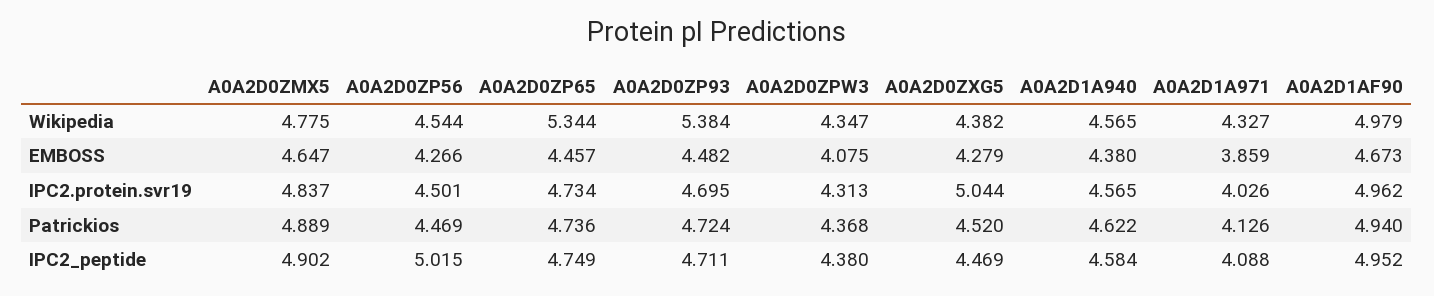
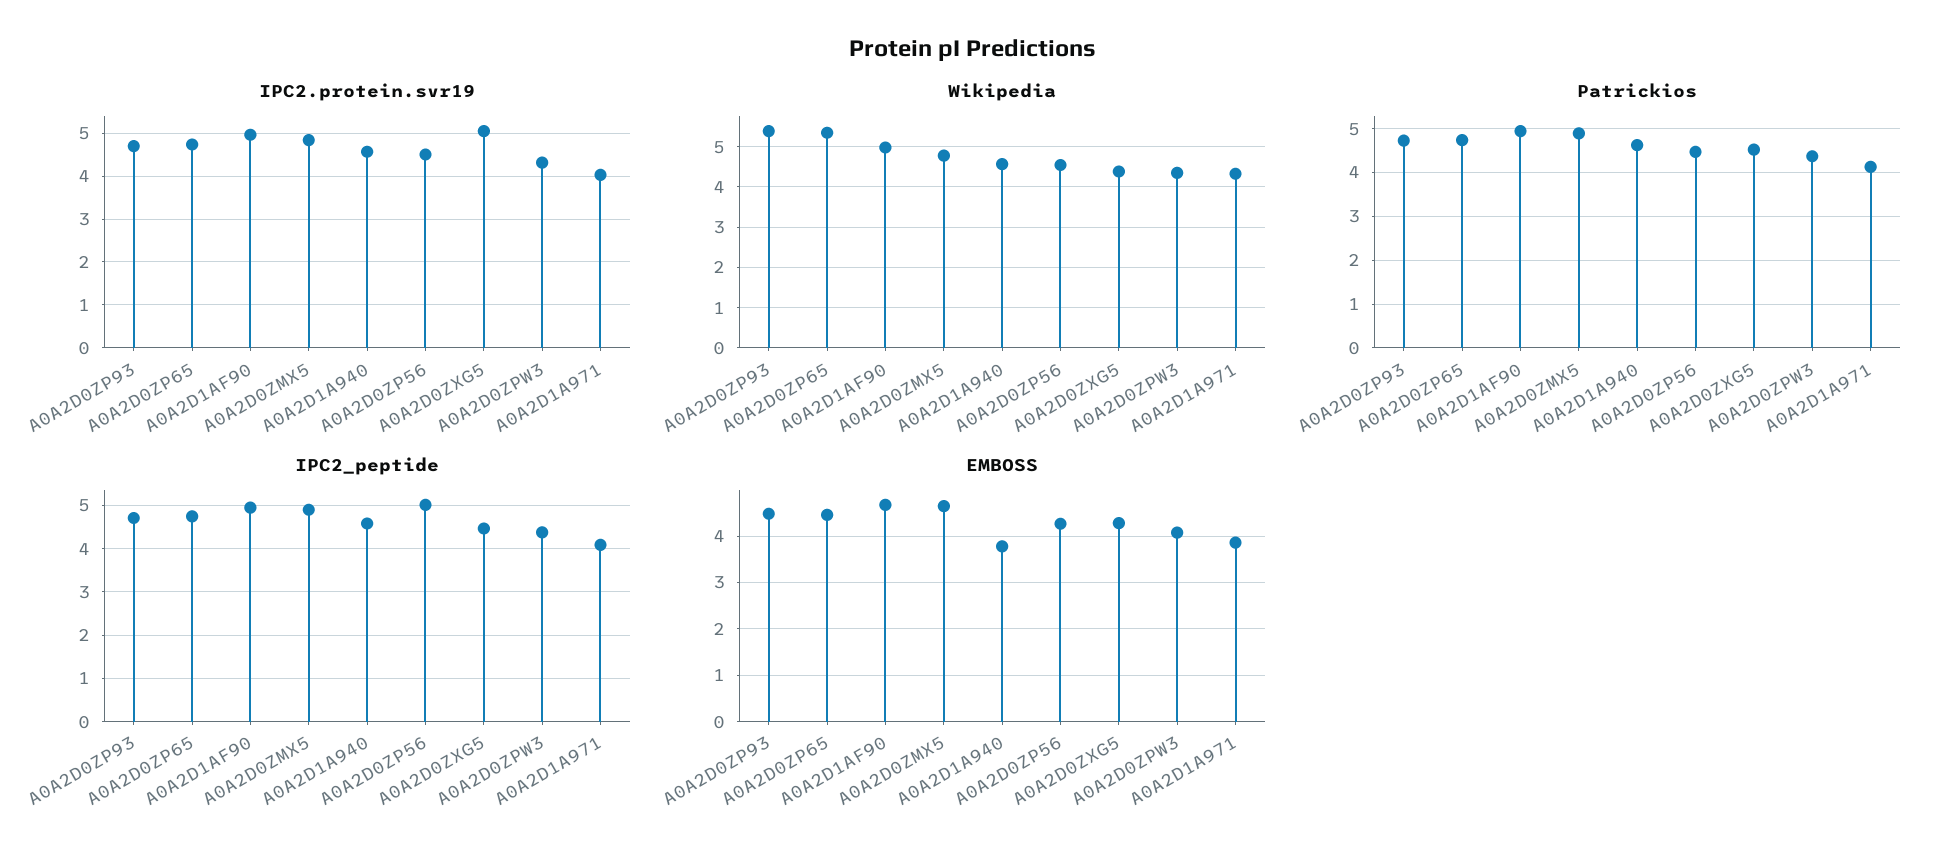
  {
    "Wikipedia": {
      "A0A2D0ZMX5": 4.775,
      "A0A2D0ZP56": 4.544,
      "A0A2D0ZP65": 5.344,
      "A0A2D0ZP93": 5.384,
      "A0A2D0ZPW3": 4.347,
      "A0A2D0ZXG5": 4.382,
      "A0A2D1A940": 4.565,
      "A0A2D1A971": 4.327,
      "A0A2D1AF90": 4.979
    },
    "EMBOSS": {
      "A0A2D0ZMX5": 4.647,
      "A0A2D0ZP56": 4.266,
      "A0A2D0ZP65": 4.457,
      "A0A2D0ZP93": 4.482,
      "A0A2D0ZPW3": 4.075,
      "A0A2D0ZXG5": 4.279,
-     "A0A2D1A940": 4.38,
+     "A0A2D1A940": 3.8,
      "A0A2D1A971": 3.859,
      "A0A2D1AF90": 4.673
    },
    "IPC2.protein.svr19": {
      "A0A2D0ZMX5": 4.837,
      "A0A2D0ZP56": 4.501,
      "A0A2D0ZP65": 4.734,
      "A0A2D0ZP93": 4.695,
      "A0A2D0ZPW3": 4.313,
      "A0A2D0ZXG5": 5.044,
      "A0A2D1A940": 4.565,
      "A0A2D1A971": 4.026,
      "A0A2D1AF90": 4.962
    },
    "Patrickios": {
      "A0A2D0ZMX5": 4.889,
      "A0A2D0ZP56": 4.469,
      "A0A2D0ZP65": 4.736,
      "A0A2D0ZP93": 4.724,
      "A0A2D0ZPW3": 4.368,
      "A0A2D0ZXG5": 4.52,
      "A0A2D1A940": 4.622,
      "A0A2D1A971": 4.126,
      "A0A2D1AF90": 4.94
    },
    "IPC2_peptide": {
      "A0A2D0ZMX5": 4.902,
      "A0A2D0ZP56": 5.015,
      "A0A2D0ZP65": 4.749,
      "A0A2D0ZP93": 4.711,
      "A0A2D0ZPW3": 4.38,
      "A0A2D0ZXG5": 4.469,
      "A0A2D1A940": 4.584,
      "A0A2D1A971": 4.088,
      "A0A2D1AF90": 4.952
    }
  }

